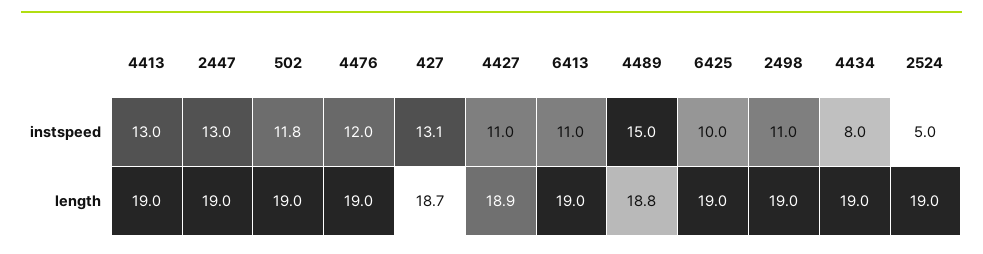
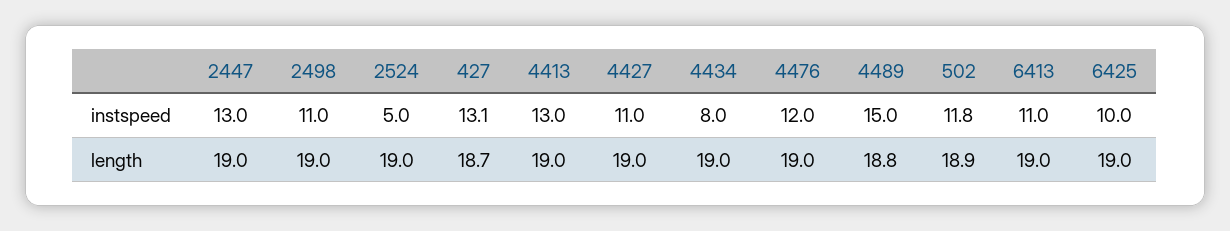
  {
    "4413": {
      "instspeed": 13,
      "length": 19
    },
    "2447": {
      "instspeed": 13,
      "length": 19
    },
    "502": {
      "instspeed": 11.8,
-     "length": 19
+     "length": 18.9
    },
    "4476": {
      "instspeed": 12,
      "length": 19
    },
    "427": {
      "instspeed": 13.1,
      "length": 18.7
    },
    "4427": {
      "instspeed": 11,
-     "length": 18.9
+     "length": 19
    },
    "6413": {
      "instspeed": 11,
      "length": 19
    },
    "4489": {
      "instspeed": 15,
      "length": 18.8
    },
    "6425": {
      "instspeed": 10,
      "length": 19
    },
    "2498": {
      "instspeed": 11,
      "length": 19
    },
    "4434": {
      "instspeed": 8,
      "length": 19
    },
    "2524": {
      "instspeed": 5,
      "length": 19
    }
  }

